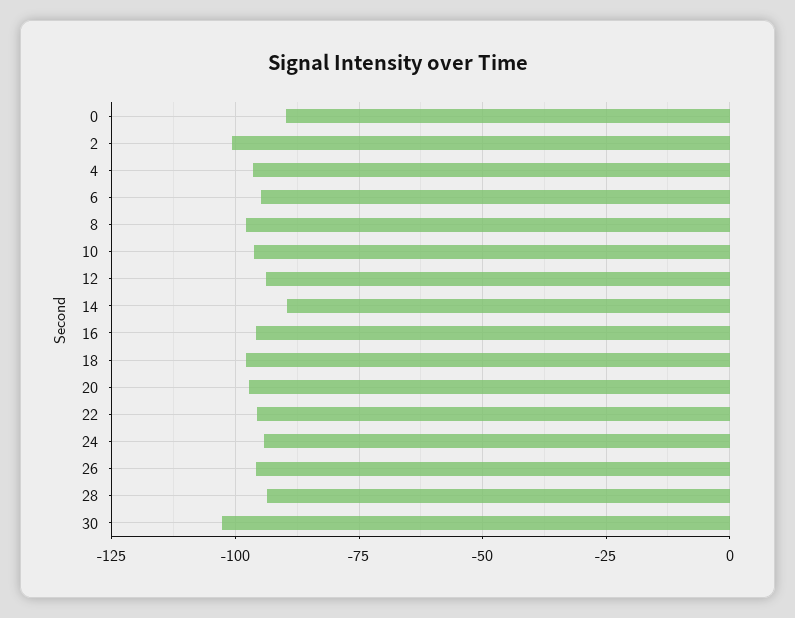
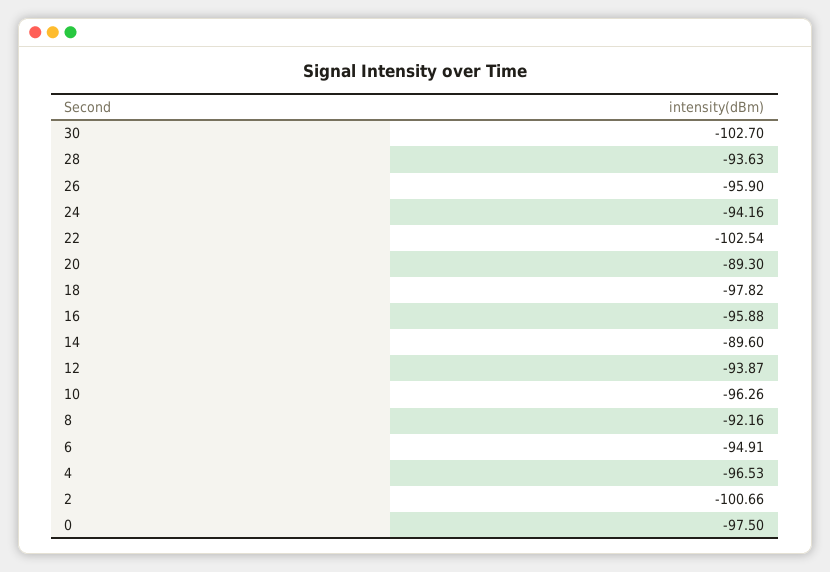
  {
-   "0": -90,
+   "0": -97.5,
    "2": -100.66,
    "4": -96.53,
    "6": -94.91,
-   "8": -97.5,
+   "8": -92.16,
    "10": -96.26,
    "12": -93.87,
    "14": -89.6,
    "16": -95.88,
    "18": -97.82,
-   "20": -97.5,
+   "20": -89.3,
-   "22": -95,
+   "22": -102.54,
    "24": -94.16,
    "26": -95.9,
    "28": -93.63,
    "30": -102.7
  }

